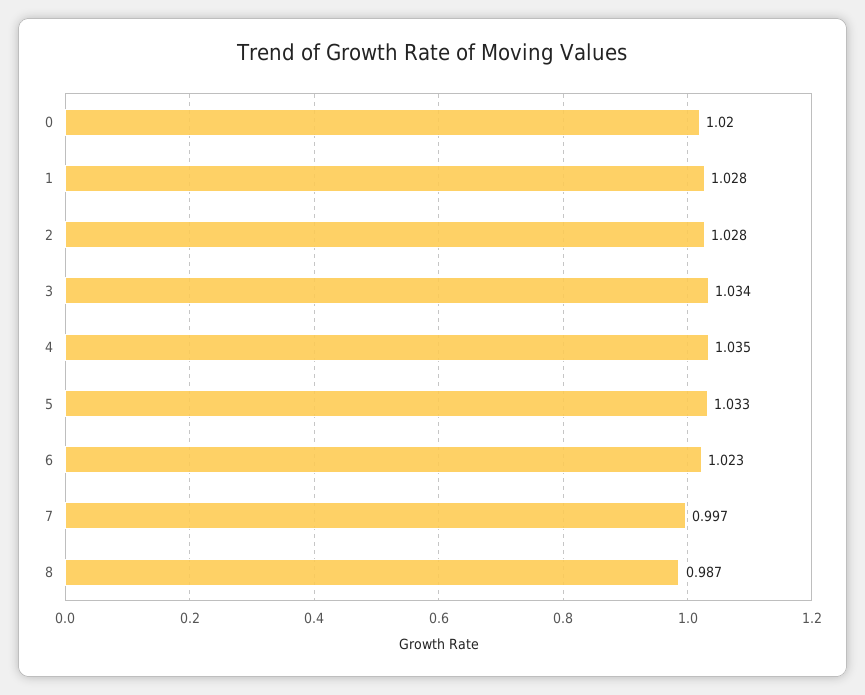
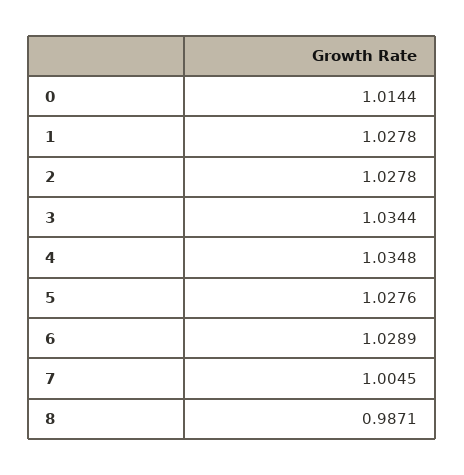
  {
-   "0": 1.02,
+   "0": 1.0144,
    "1": 1.0278,
    "2": 1.0278,
    "3": 1.0344,
    "4": 1.0348,
-   "5": 1.033,
+   "5": 1.0276,
-   "6": 1.023,
+   "6": 1.0289,
-   "7": 0.997,
+   "7": 1.0045,
    "8": 0.9871
  }

